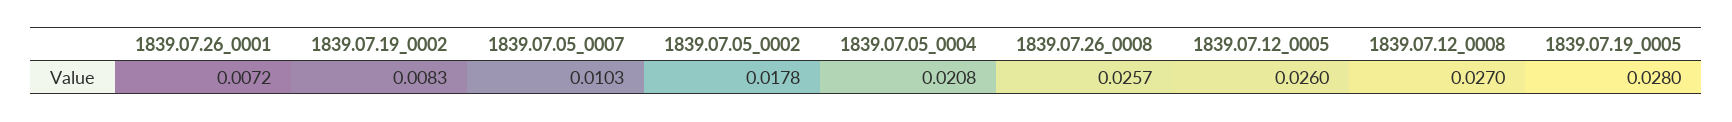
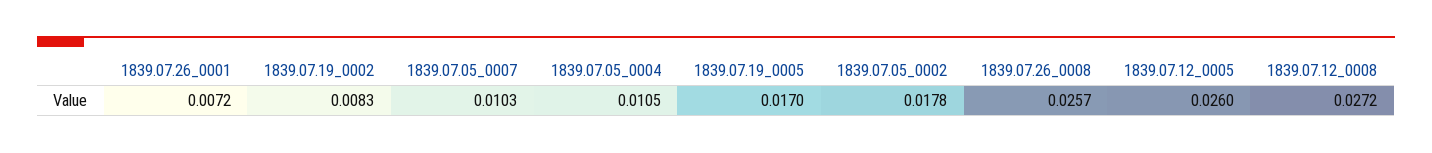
  {
    "1839.07.26_0001": 0.0072,
    "1839.07.19_0002": 0.0083,
    "1839.07.05_0007": 0.0103,
    "1839.07.05_0002": 0.0178,
-   "1839.07.05_0004": 0.0208,
+   "1839.07.05_0004": 0.0105,
    "1839.07.26_0008": 0.0257,
    "1839.07.12_0005": 0.026,
-   "1839.07.12_0008": 0.027,
+   "1839.07.12_0008": 0.0272,
-   "1839.07.19_0005": 0.028
+   "1839.07.19_0005": 0.017
  }

